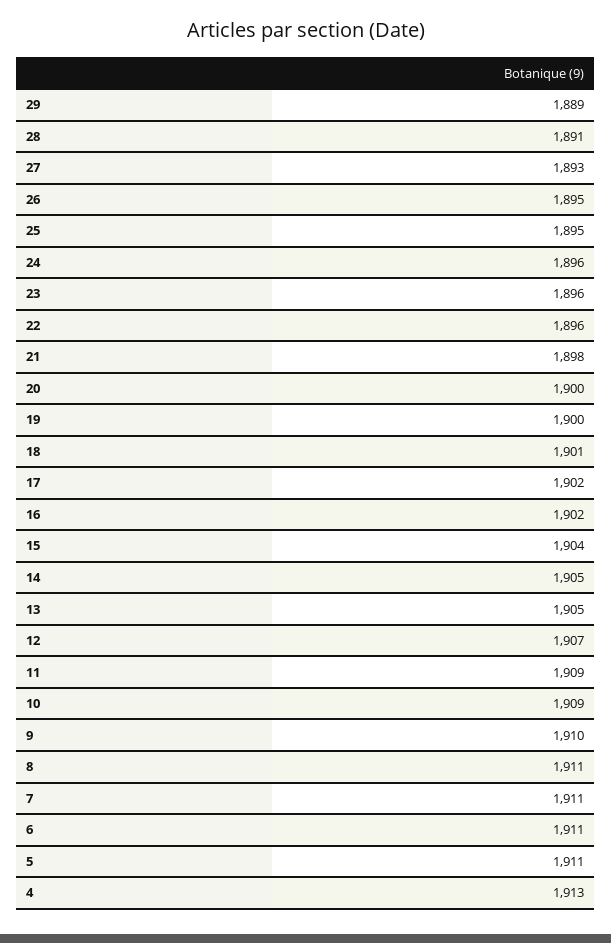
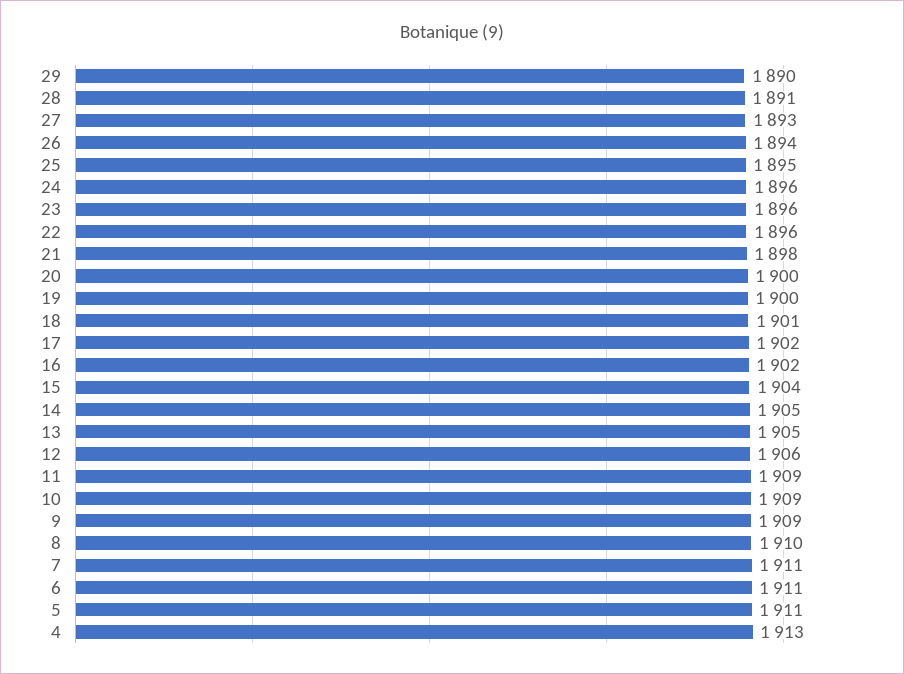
  {
-   "29": 1889,
+   "29": 1890,
    "28": 1891,
    "27": 1893,
-   "26": 1895,
+   "26": 1894,
    "25": 1895,
    "24": 1896,
    "23": 1896,
    "22": 1896,
    "21": 1898,
    "20": 1900,
    "19": 1900,
    "18": 1901,
    "17": 1902,
    "16": 1902,
    "15": 1904,
    "14": 1905,
    "13": 1905,
-   "12": 1907,
+   "12": 1906,
    "11": 1909,
    "10": 1909,
-   "9": 1910,
+   "9": 1909,
-   "8": 1911,
+   "8": 1910,
    "7": 1911,
    "6": 1911,
    "5": 1911,
    "4": 1913
  }

